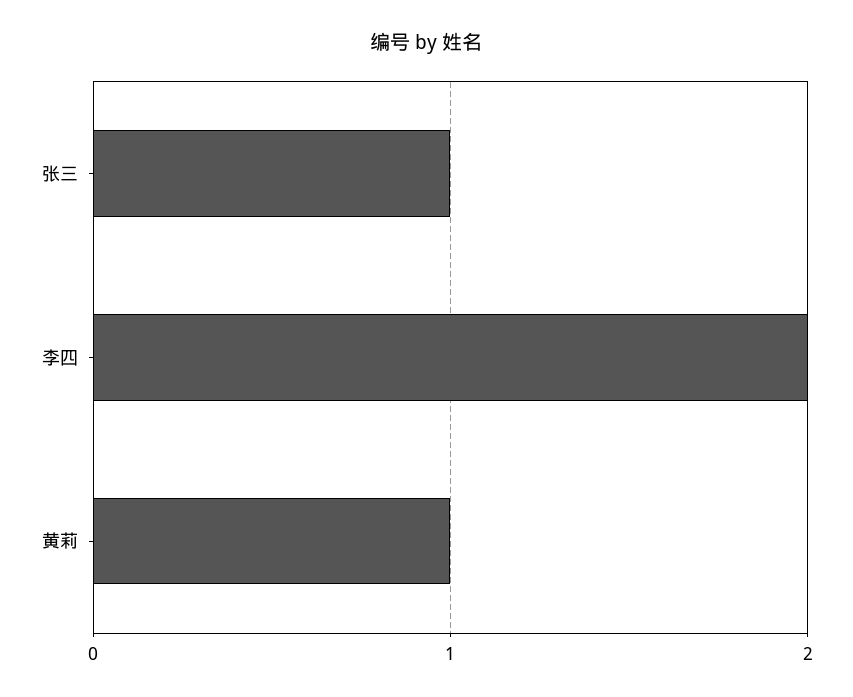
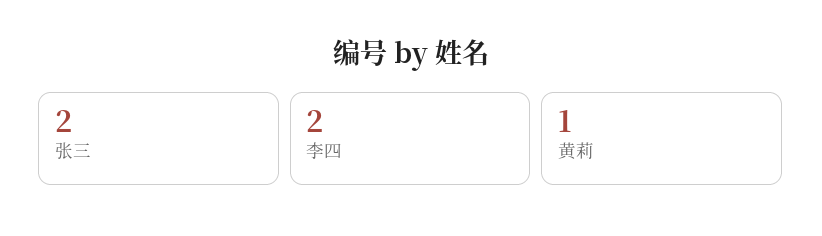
  {
-   "张三": 1,
+   "张三": 2,
    "李四": 2,
    "黄莉": 1
  }

